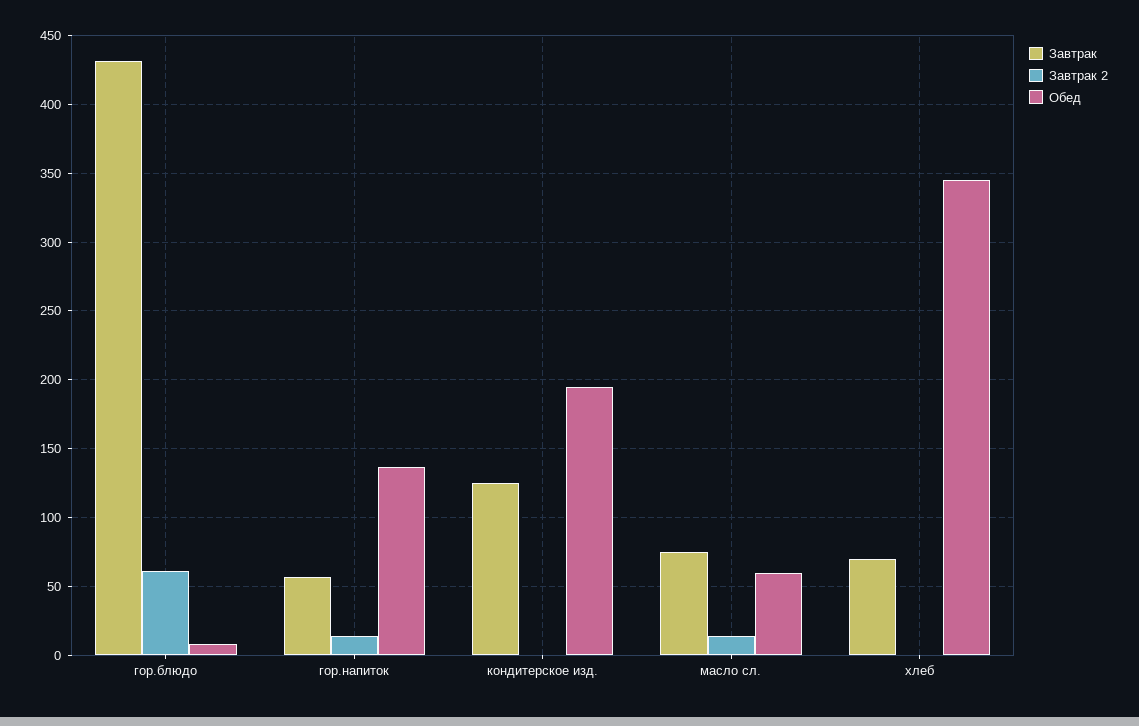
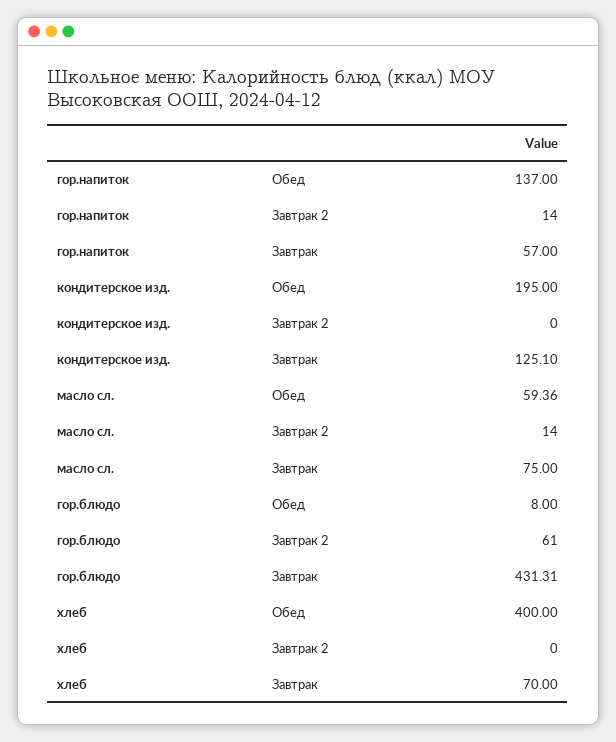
  {
    "Завтрак": {
      "гор.блюдо": 431.31,
      "гор.напиток": 57,
      "кондитерское изд.": 125.1,
      "масло сл.": 75,
      "хлеб": 70
    },
    "Завтрак 2": {
      "гор.блюдо": 61,
      "гор.напиток": 14,
      "кондитерское изд.": 0,
      "масло сл.": 14,
      "хлеб": 0
    },
    "Обед": {
      "гор.блюдо": 8,
      "гор.напиток": 137,
      "кондитерское изд.": 195,
      "масло сл.": 59.36,
-     "хлеб": 345
+     "хлеб": 400
    }
  }

